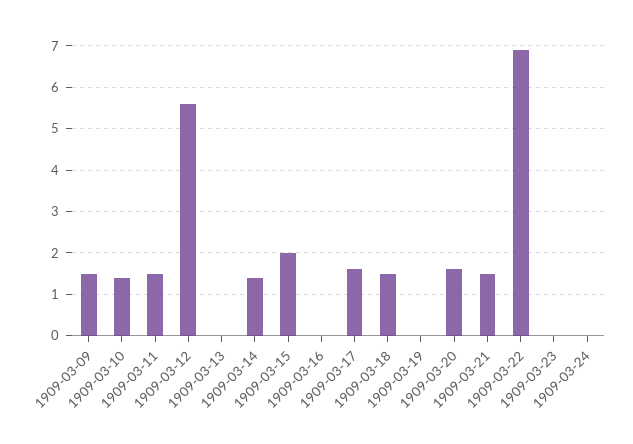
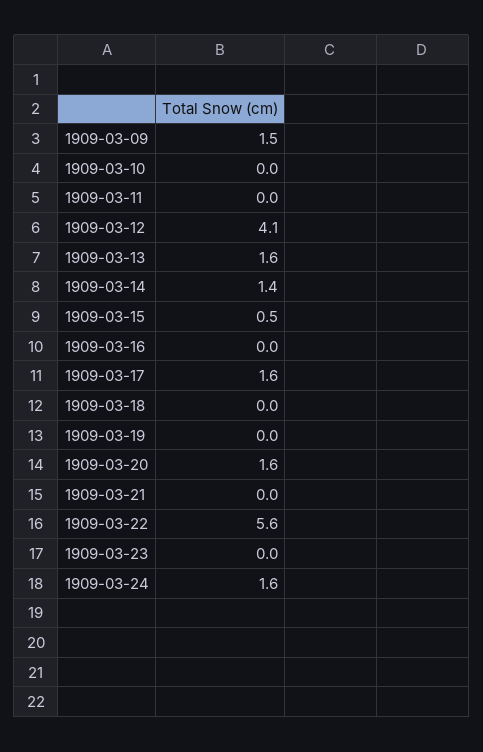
  {
    "1909-03-09": 1.5,
-   "1909-03-10": 1.5,
+   "1909-03-10": 0,
-   "1909-03-11": 1.5,
+   "1909-03-11": 0,
-   "1909-03-12": 5.5,
+   "1909-03-12": 4.1,
-   "1909-03-13": 0,
+   "1909-03-13": 1.6,
    "1909-03-14": 1.4,
-   "1909-03-15": 2,
+   "1909-03-15": 0.5,
    "1909-03-16": 0,
    "1909-03-17": 1.6,
-   "1909-03-18": 1.5,
+   "1909-03-18": 0,
    "1909-03-19": 0,
    "1909-03-20": 1.6,
-   "1909-03-21": 1.5,
+   "1909-03-21": 0,
-   "1909-03-22": 7,
+   "1909-03-22": 5.6,
    "1909-03-23": 0,
-   "1909-03-24": 0
+   "1909-03-24": 1.6
  }

